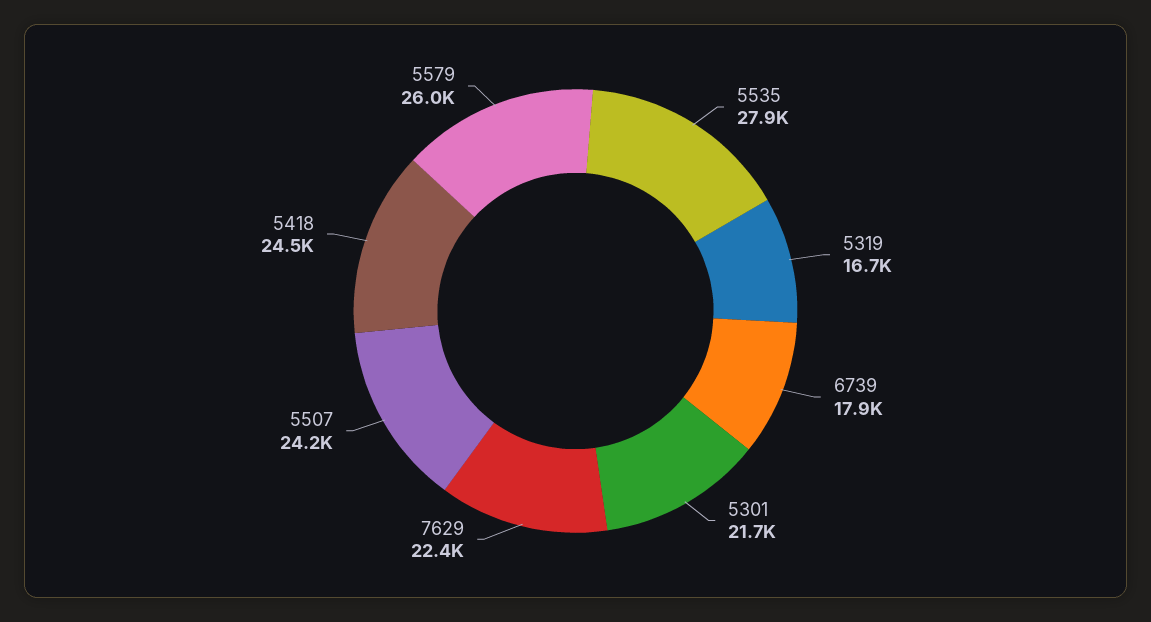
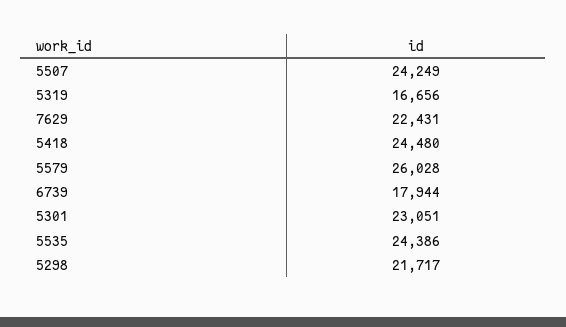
  {
-   "5535": 27900,
+   "5535": 24386,
    "5319": 16656,
    "6739": 17944,
-   "5301": 21700,
+   "5301": 23051,
    "7629": 22431,
    "5507": 24249,
    "5418": 24480,
-   "5579": 26028
+   "5579": 26028,
+   "5298": 21717
  }

